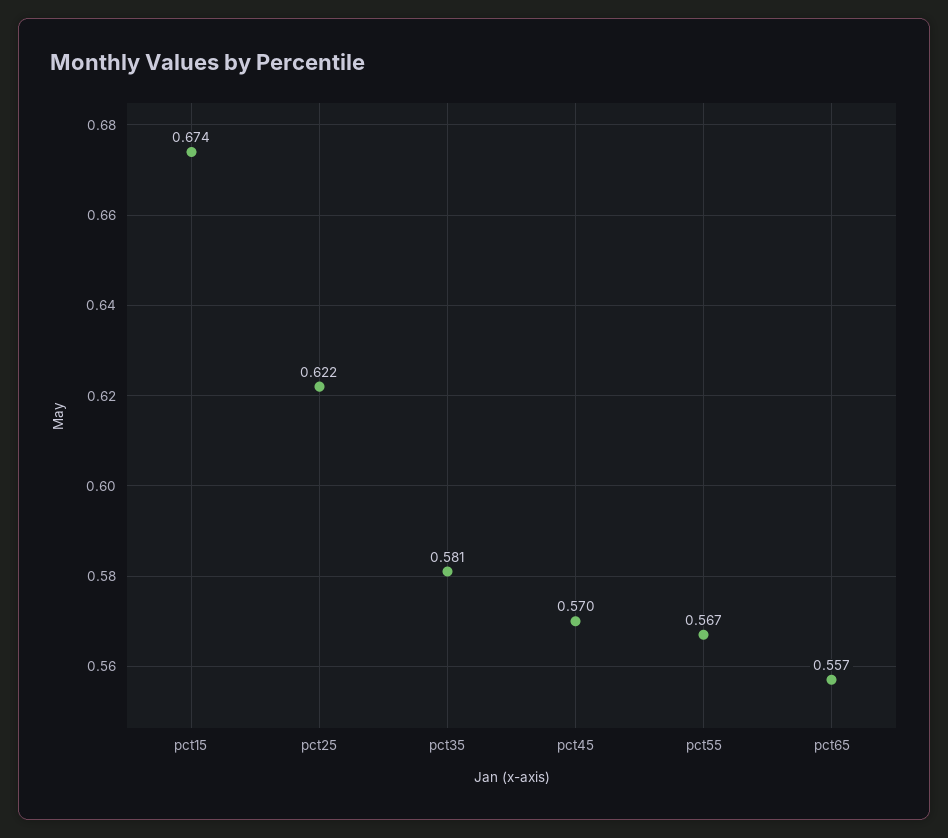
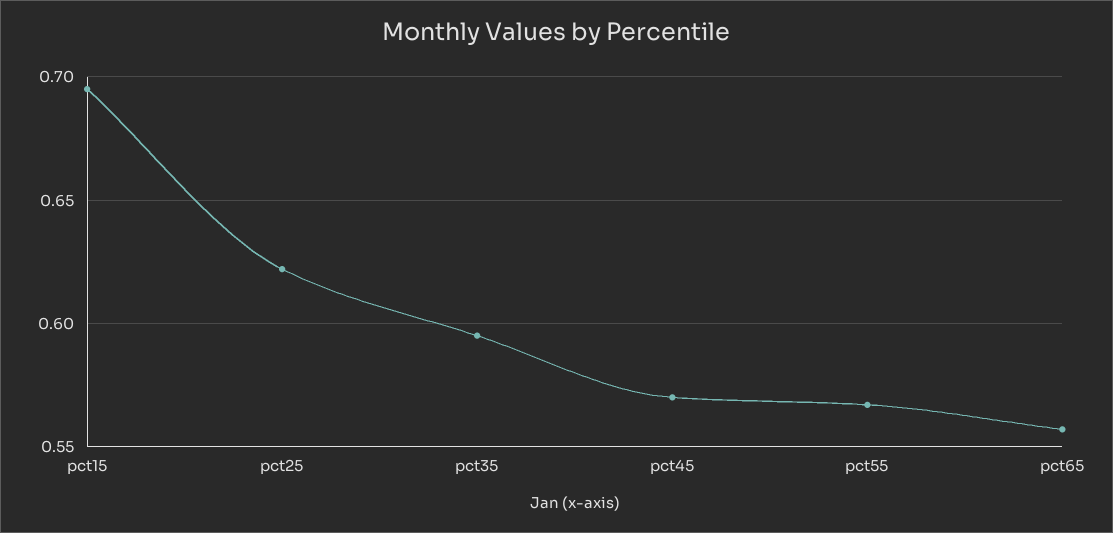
  {
-   "pct15": 0.674,
+   "pct15": 0.695,
    "pct25": 0.622,
-   "pct35": 0.581,
+   "pct35": 0.595,
    "pct45": 0.57,
    "pct55": 0.567,
    "pct65": 0.557
  }

